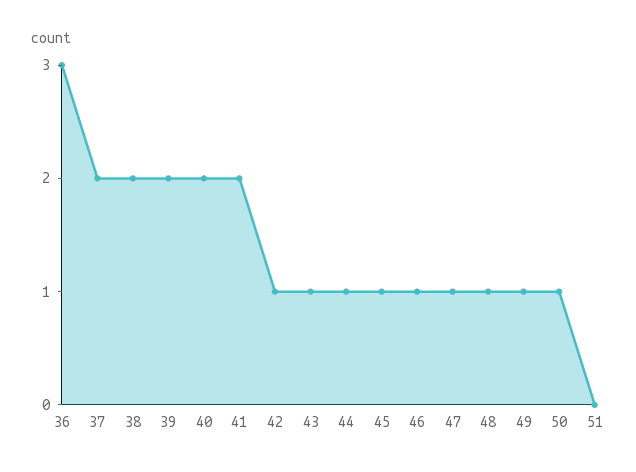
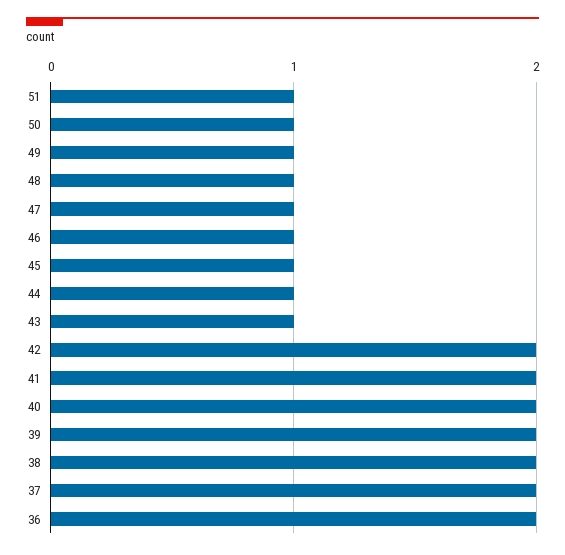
  {
-   "36": 3,
+   "36": 2,
    "37": 2,
    "38": 2,
    "39": 2,
    "40": 2,
    "41": 2,
-   "42": 1,
+   "42": 2,
    "43": 1,
    "44": 1,
    "45": 1,
    "46": 1,
    "47": 1,
    "48": 1,
    "49": 1,
    "50": 1,
-   "51": 0
+   "51": 1
  }

